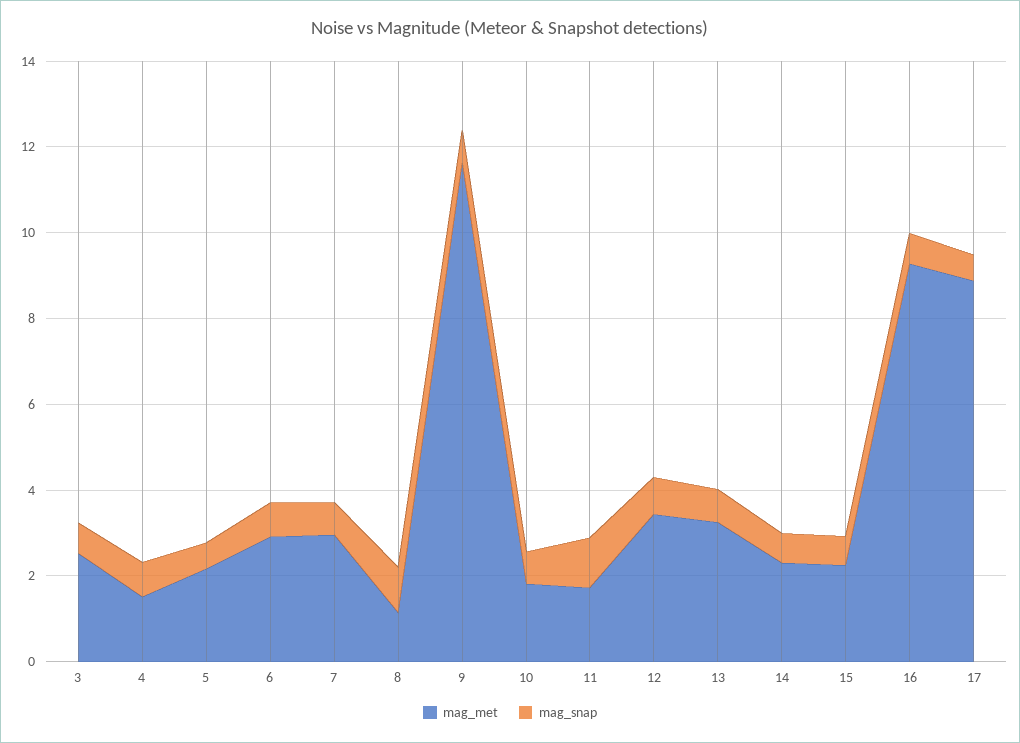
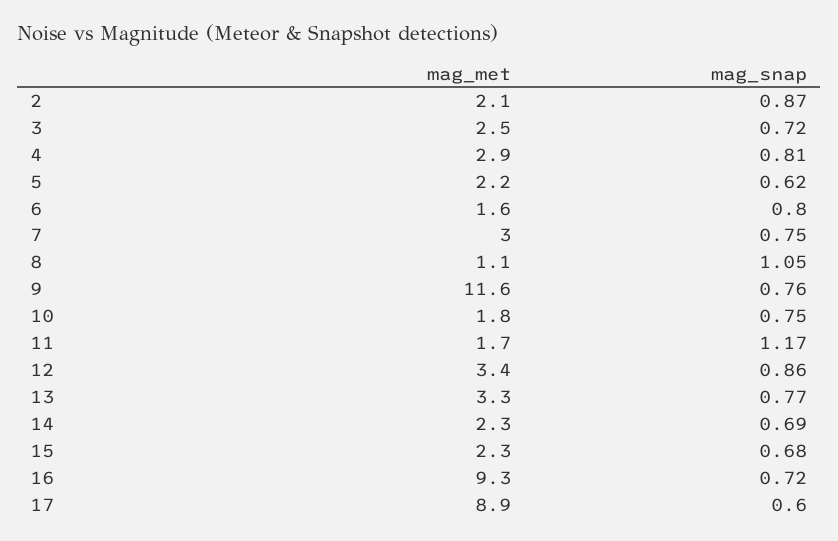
  {
    "mag_met": {
      "3": 2.5,
-     "4": 1.5,
+     "4": 2.9,
      "5": 2.2,
-     "6": 3,
+     "6": 1.6,
      "7": 3,
      "8": 1.1,
      "9": 11.6,
      "10": 1.8,
      "11": 1.7,
      "12": 3.4,
      "13": 3.3,
      "14": 2.3,
      "15": 2.3,
      "16": 9.3,
-     "17": 8.9
+     "17": 8.9,
+     "2": 2.1
    },
    "mag_snap": {
      "3": 0.72,
      "4": 0.81,
      "5": 0.62,
      "6": 0.8,
      "7": 0.75,
      "8": 1.05,
      "9": 0.76,
      "10": 0.75,
      "11": 1.17,
      "12": 0.86,
      "13": 0.77,
      "14": 0.69,
      "15": 0.68,
      "16": 0.72,
-     "17": 0.6
+     "17": 0.6,
+     "2": 0.87
    }
  }

